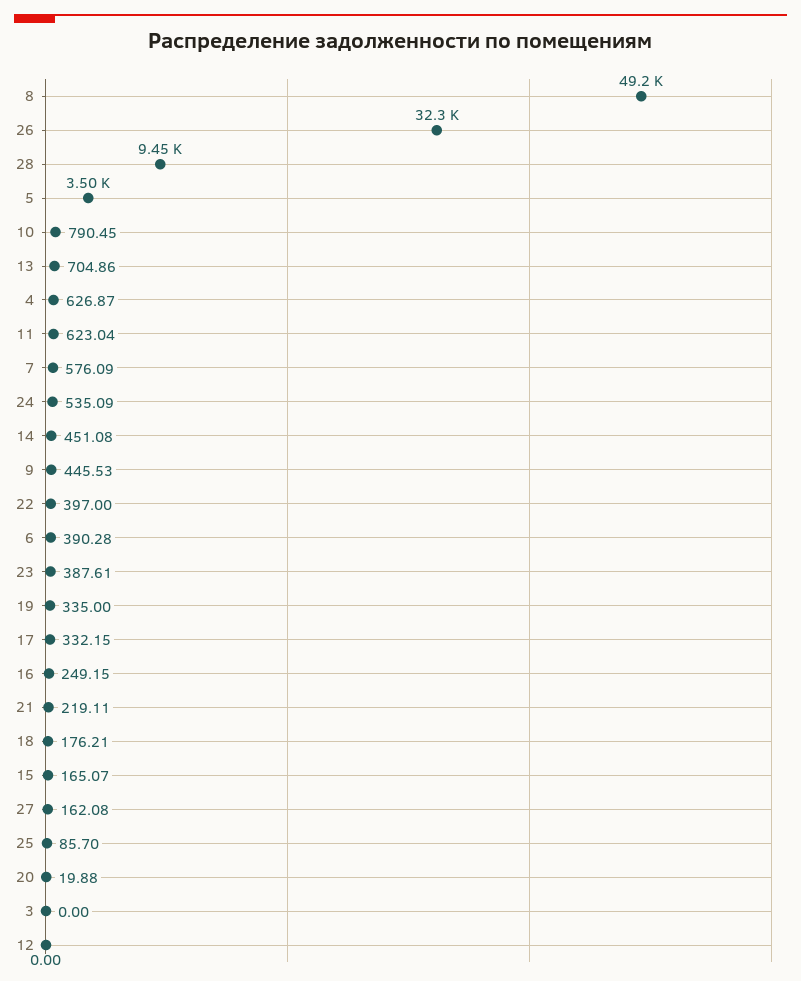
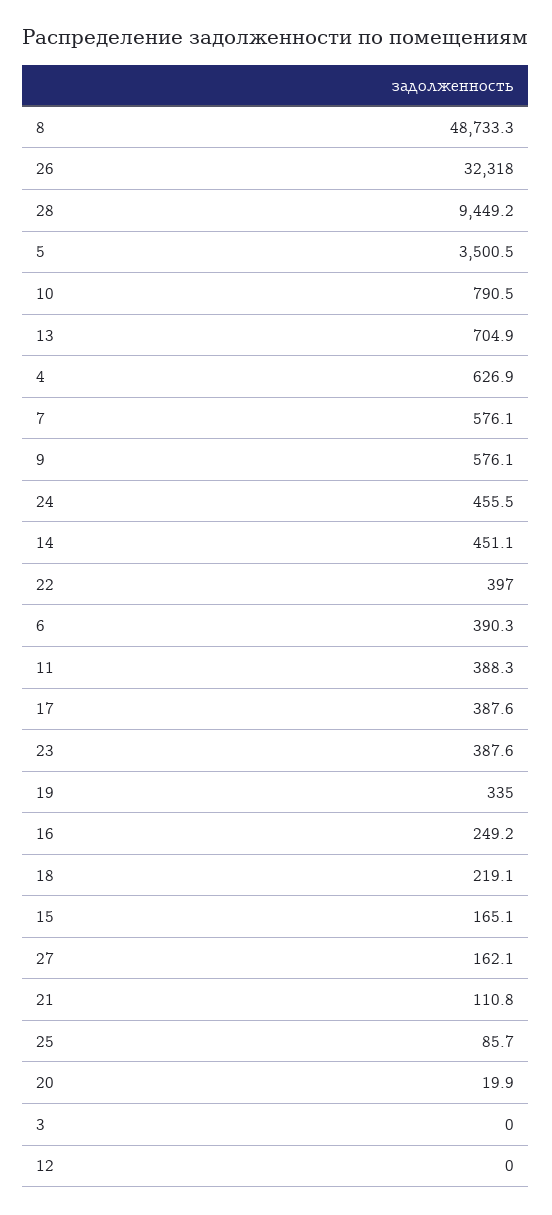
  {
-   "8": 49200,
+   "8": 48733.3,
    "26": 32318,
    "28": 9449.2,
    "5": 3500.5,
    "10": 790.45,
    "13": 704.86,
    "4": 626.87,
-   "11": 623.04,
+   "11": 388.3,
    "7": 576.09,
-   "24": 535.09,
+   "24": 455.5,
    "14": 451.08,
-   "9": 445.53,
+   "9": 576.1,
    "22": 397,
    "6": 390.28,
    "23": 387.61,
    "19": 335,
-   "17": 332.15,
+   "17": 387.6,
    "16": 249.15,
-   "21": 219.11,
+   "21": 110.8,
-   "18": 176.21,
+   "18": 219.1,
    "15": 165.07,
    "27": 162.08,
    "25": 85.7,
    "20": 19.88,
    "3": 0,
    "12": 0
  }

